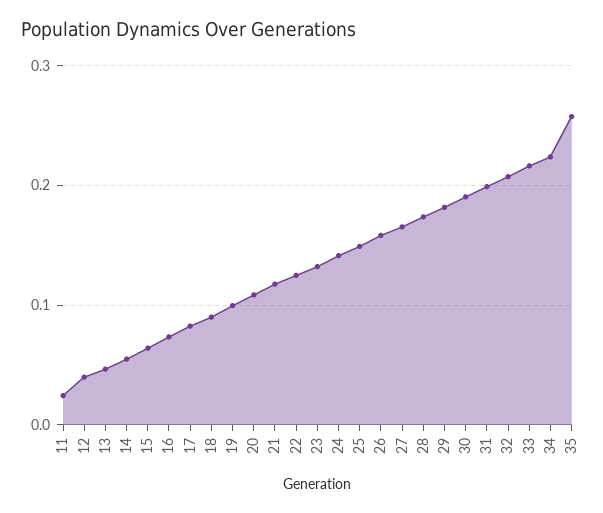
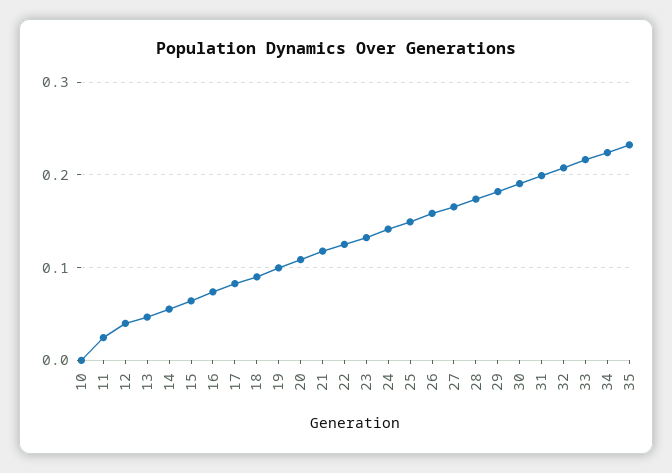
  {
    "11": 0.02,
    "12": 0.04,
    "13": 0.05,
    "14": 0.06,
    "15": 0.06,
    "16": 0.07,
    "17": 0.08,
    "18": 0.09,
    "19": 0.1,
    "20": 0.11,
    "21": 0.12,
    "22": 0.12,
    "23": 0.13,
    "24": 0.14,
    "25": 0.15,
    "26": 0.16,
    "27": 0.17,
    "28": 0.17,
    "29": 0.18,
    "30": 0.19,
    "31": 0.2,
    "32": 0.21,
    "33": 0.22,
    "34": 0.22,
-   "35": 0.26
+   "35": 0.23,
+   "10": 0
  }

